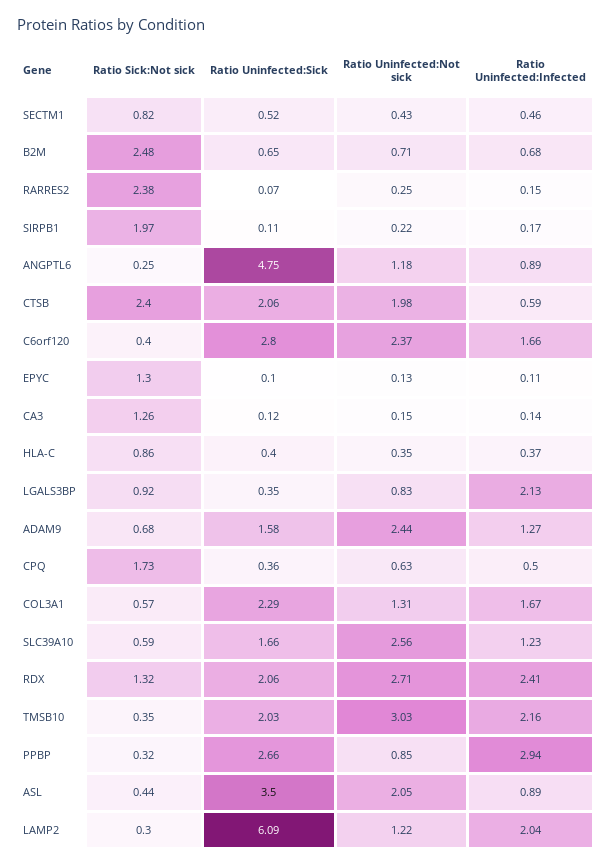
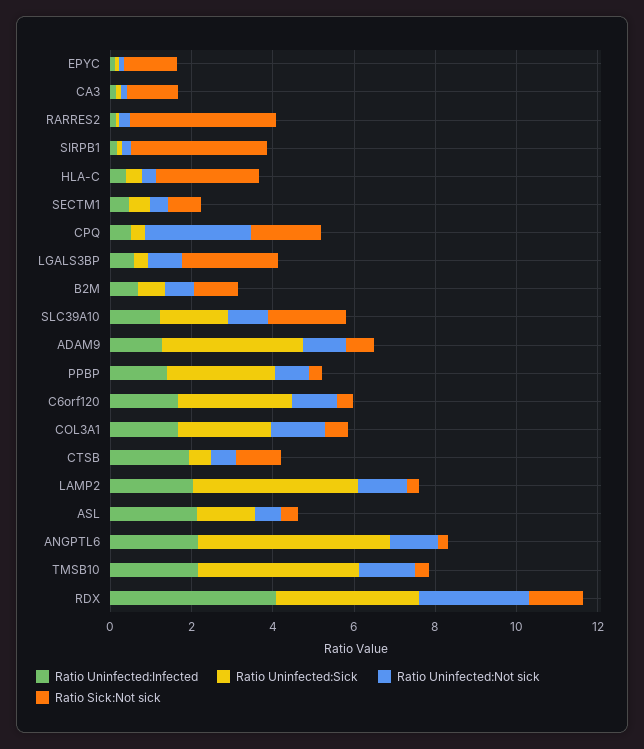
  {
    "Ratio Sick:Not sick": {
      "SECTM1": 0.82,
-     "B2M": 2.48,
+     "B2M": 1,
-     "RARRES2": 2.38,
+     "RARRES2": 3.5,
-     "SIRPB1": 1.97,
+     "SIRPB1": 3.5,
      "ANGPTL6": 0.25,
-     "CTSB": 2.4,
+     "CTSB": 1,
      "C6orf120": 0.4,
      "EPYC": 1.3,
      "CA3": 1.26,
-     "HLA-C": 0.86,
+     "HLA-C": 2.5,
-     "LGALS3BP": 0.92,
+     "LGALS3BP": 2.5,
      "ADAM9": 0.68,
      "CPQ": 1.73,
      "COL3A1": 0.57,
-     "SLC39A10": 0.59,
+     "SLC39A10": 2,
      "RDX": 1.32,
      "TMSB10": 0.35,
      "PPBP": 0.32,
      "ASL": 0.44,
      "LAMP2": 0.3
    },
    "Ratio Uninfected:Sick": {
      "SECTM1": 0.52,
      "B2M": 0.65,
      "RARRES2": 0.07,
      "SIRPB1": 0.11,
      "ANGPTL6": 4.75,
-     "CTSB": 2.06,
+     "CTSB": 0.5,
      "C6orf120": 2.8,
      "EPYC": 0.1,
      "CA3": 0.12,
      "HLA-C": 0.4,
      "LGALS3BP": 0.35,
-     "ADAM9": 1.58,
+     "ADAM9": 3.5,
      "CPQ": 0.36,
      "COL3A1": 2.29,
      "SLC39A10": 1.66,
-     "RDX": 2.06,
+     "RDX": 3.5,
-     "TMSB10": 2.03,
+     "TMSB10": 4,
      "PPBP": 2.66,
-     "ASL": 3.5,
+     "ASL": 1.5,
-     "LAMP2": 6.09
+     "LAMP2": 4
    },
    "Ratio Uninfected:Not sick": {
      "SECTM1": 0.43,
      "B2M": 0.71,
      "RARRES2": 0.25,
      "SIRPB1": 0.22,
      "ANGPTL6": 1.18,
-     "CTSB": 1.98,
+     "CTSB": 0.5,
-     "C6orf120": 2.37,
+     "C6orf120": 1,
      "EPYC": 0.13,
      "CA3": 0.15,
      "HLA-C": 0.35,
      "LGALS3BP": 0.83,
-     "ADAM9": 2.44,
+     "ADAM9": 1,
-     "CPQ": 0.63,
+     "CPQ": 2.5,
      "COL3A1": 1.31,
-     "SLC39A10": 2.56,
+     "SLC39A10": 1,
      "RDX": 2.71,
-     "TMSB10": 3.03,
+     "TMSB10": 1.5,
      "PPBP": 0.85,
-     "ASL": 2.05,
+     "ASL": 0.5,
      "LAMP2": 1.22
    },
    "Ratio Uninfected:Infected": {
      "SECTM1": 0.46,
      "B2M": 0.68,
      "RARRES2": 0.15,
      "SIRPB1": 0.17,
-     "ANGPTL6": 0.89,
+     "ANGPTL6": 2,
-     "CTSB": 0.59,
+     "CTSB": 2,
      "C6orf120": 1.66,
      "EPYC": 0.11,
      "CA3": 0.14,
      "HLA-C": 0.37,
-     "LGALS3BP": 2.13,
+     "LGALS3BP": 0.5,
      "ADAM9": 1.27,
      "CPQ": 0.5,
      "COL3A1": 1.67,
      "SLC39A10": 1.23,
-     "RDX": 2.41,
+     "RDX": 4,
      "TMSB10": 2.16,
-     "PPBP": 2.94,
+     "PPBP": 1.5,
-     "ASL": 0.89,
+     "ASL": 2,
      "LAMP2": 2.04
    }
  }

